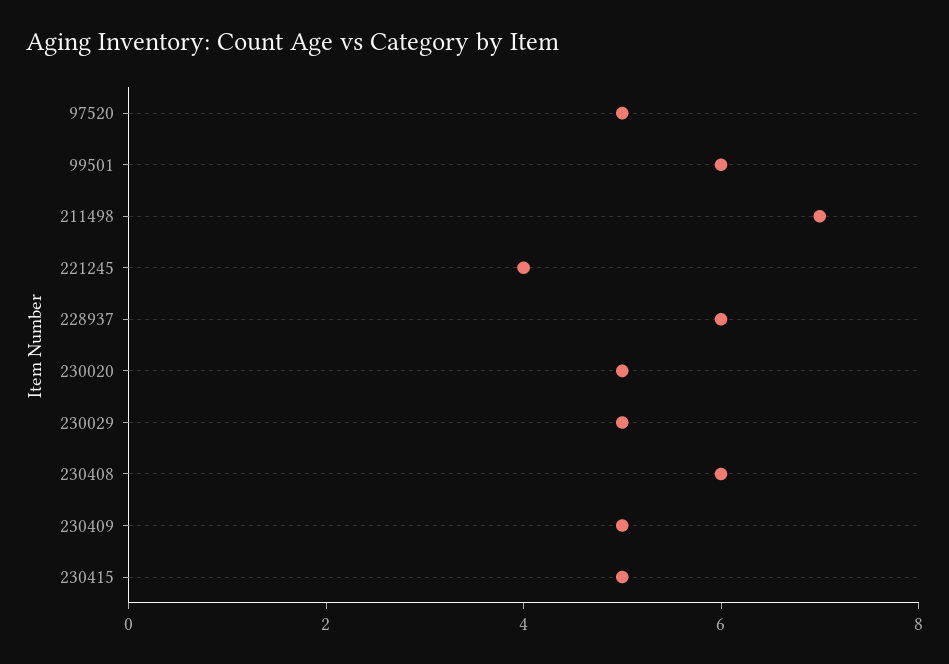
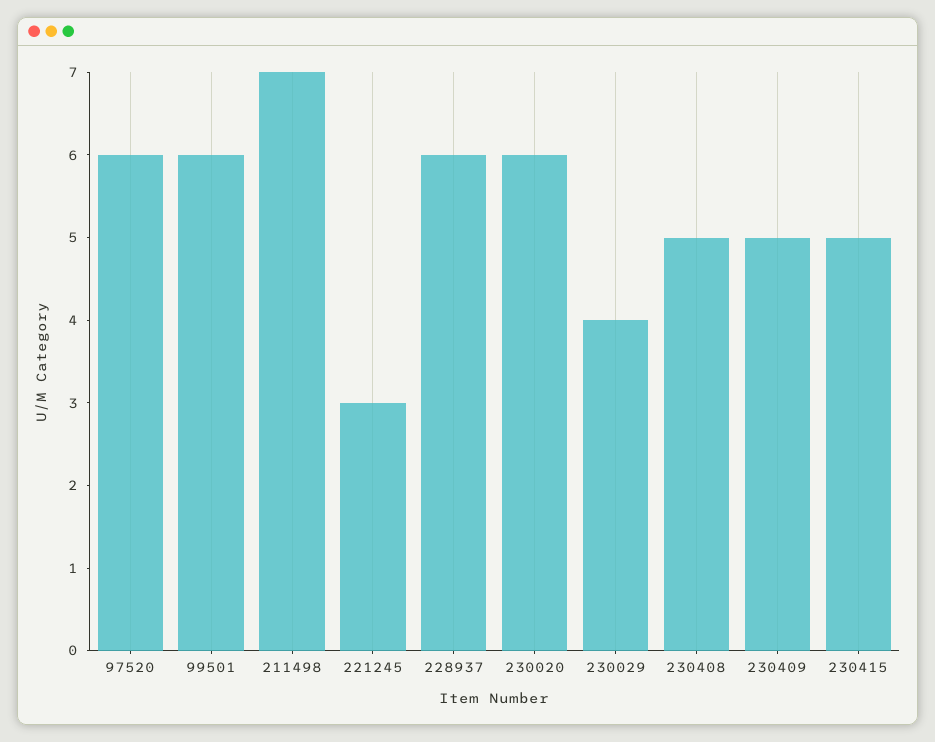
  {
-   "97520": 5,
+   "97520": 6,
    "99501": 6,
    "211498": 7,
-   "221245": 4,
+   "221245": 3,
    "228937": 6,
-   "230020": 5,
+   "230020": 6,
-   "230029": 5,
+   "230029": 4,
-   "230408": 6,
+   "230408": 5,
    "230409": 5,
    "230415": 5
  }

